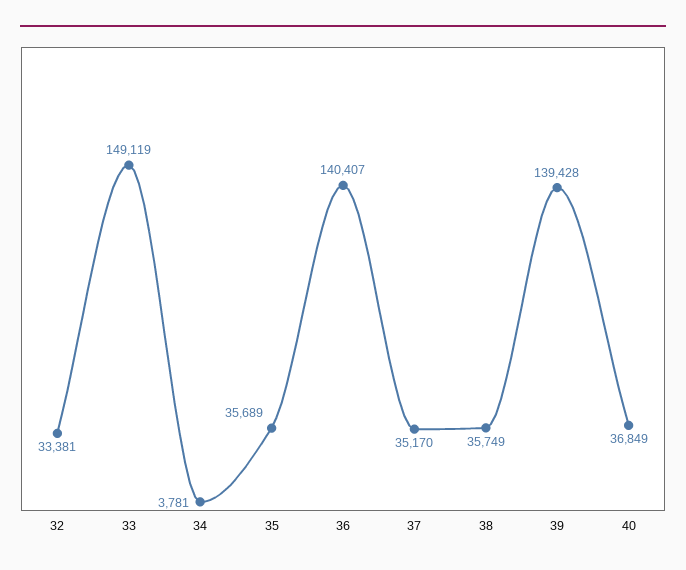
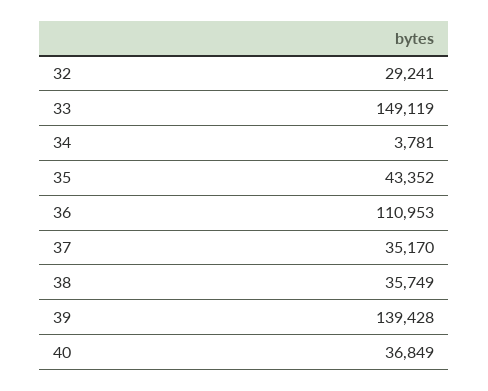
  {
-   "32": 33381,
+   "32": 29241,
    "33": 149119,
    "34": 3781,
-   "35": 35689,
+   "35": 43352,
-   "36": 140407,
+   "36": 110953,
    "37": 35170,
    "38": 35749,
    "39": 139428,
    "40": 36849
  }

